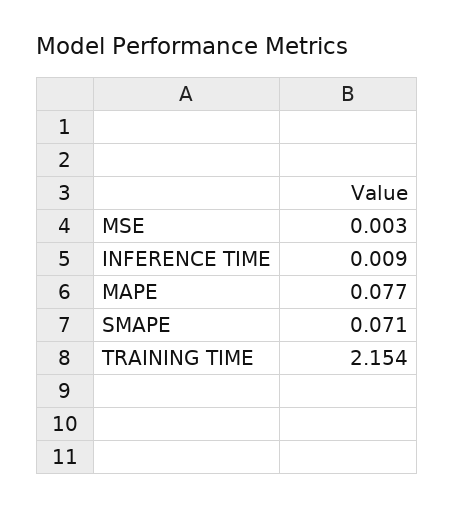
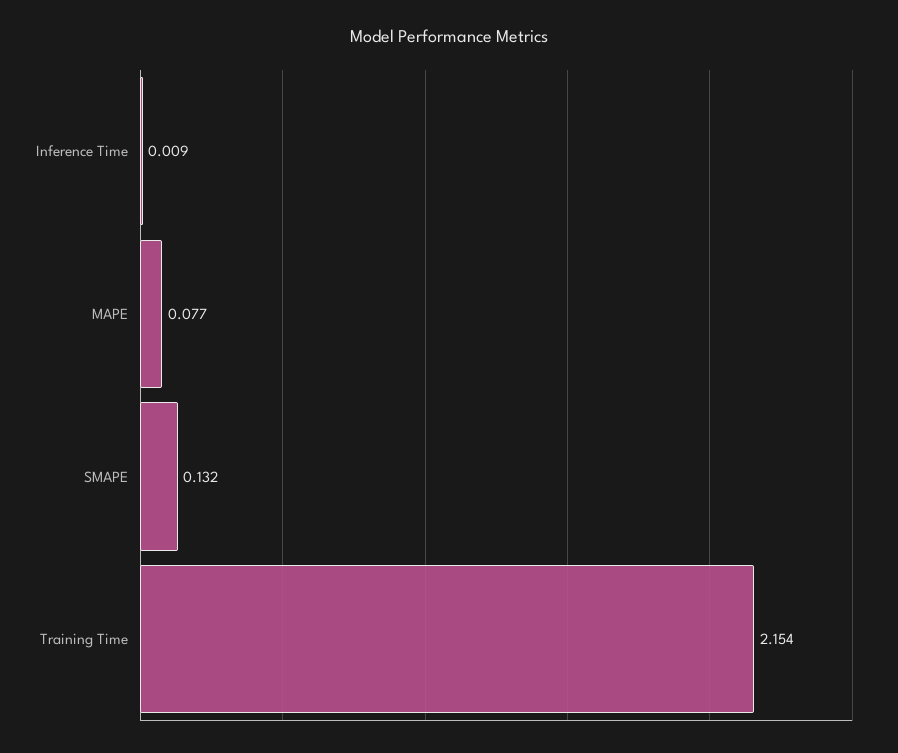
  {
-   "MSE": 0.003,
    "INFERENCE TIME": 0.009,
    "MAPE": 0.077,
-   "SMAPE": 0.071,
+   "SMAPE": 0.132,
    "TRAINING TIME": 2.154
  }

